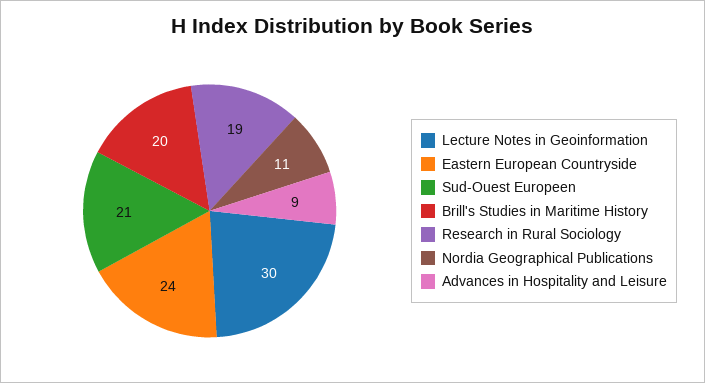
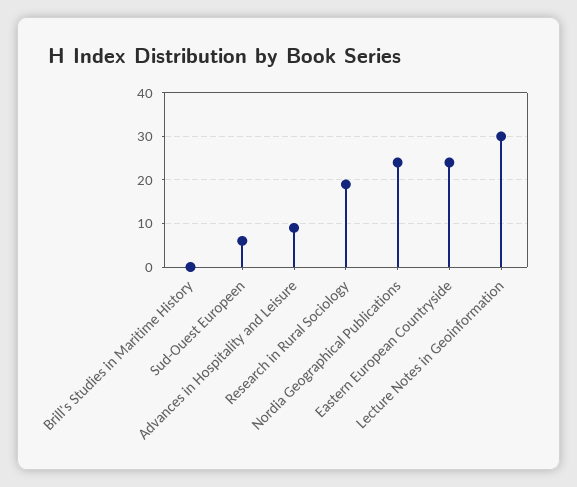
  {
    "Lecture Notes in Geoinformation": 30,
    "Eastern European Countryside": 24,
-   "Sud-Ouest Europeen": 21,
+   "Sud-Ouest Europeen": 5,
-   "Brill's Studies in Maritime History": 20,
+   "Brill's Studies in Maritime History": 0,
    "Research in Rural Sociology": 19,
-   "Nordia Geographical Publications": 11,
+   "Nordia Geographical Publications": 25,
    "Advances in Hospitality and Leisure": 9
  }

